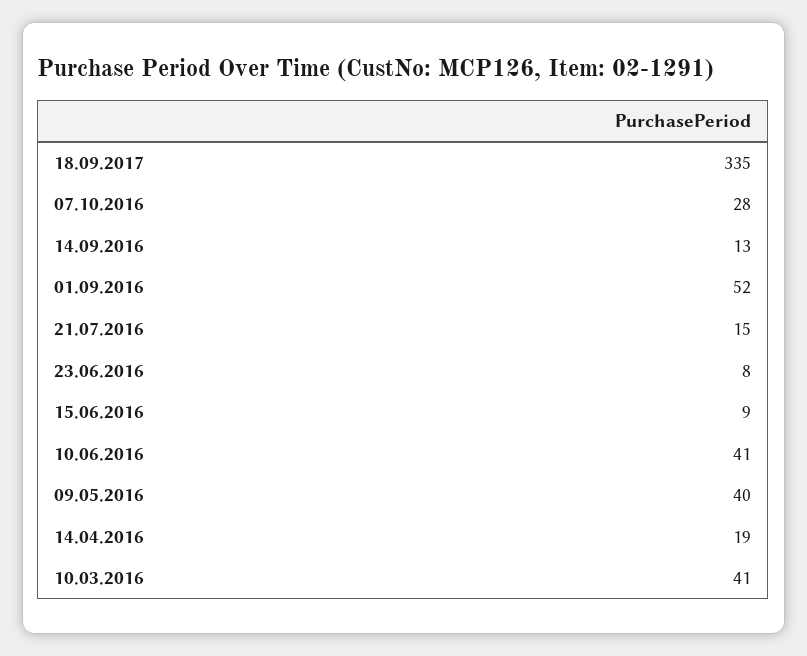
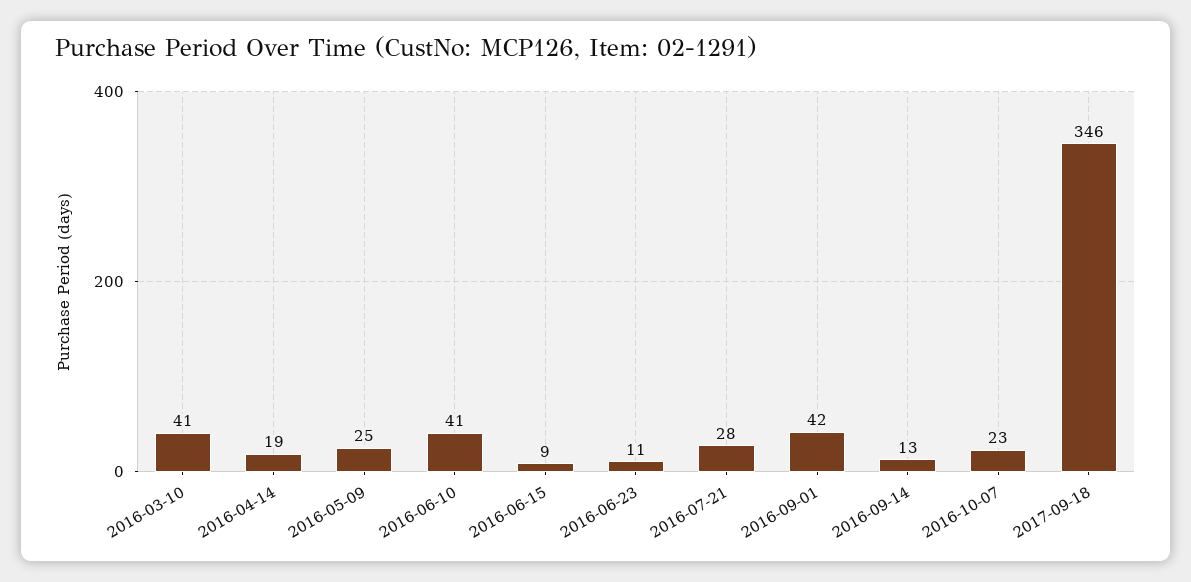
  {
-   "18.09.2017": 335,
+   "18.09.2017": 346,
-   "07.10.2016": 28,
+   "07.10.2016": 23,
    "14.09.2016": 13,
-   "01.09.2016": 52,
+   "01.09.2016": 42,
-   "21.07.2016": 15,
+   "21.07.2016": 28,
-   "23.06.2016": 8,
+   "23.06.2016": 11,
    "15.06.2016": 9,
    "10.06.2016": 41,
-   "09.05.2016": 40,
+   "09.05.2016": 25,
    "14.04.2016": 19,
    "10.03.2016": 41
  }

